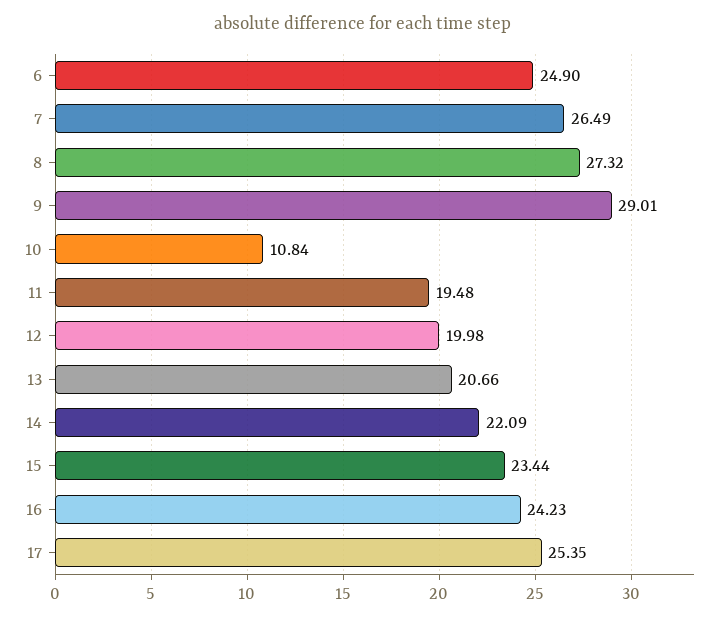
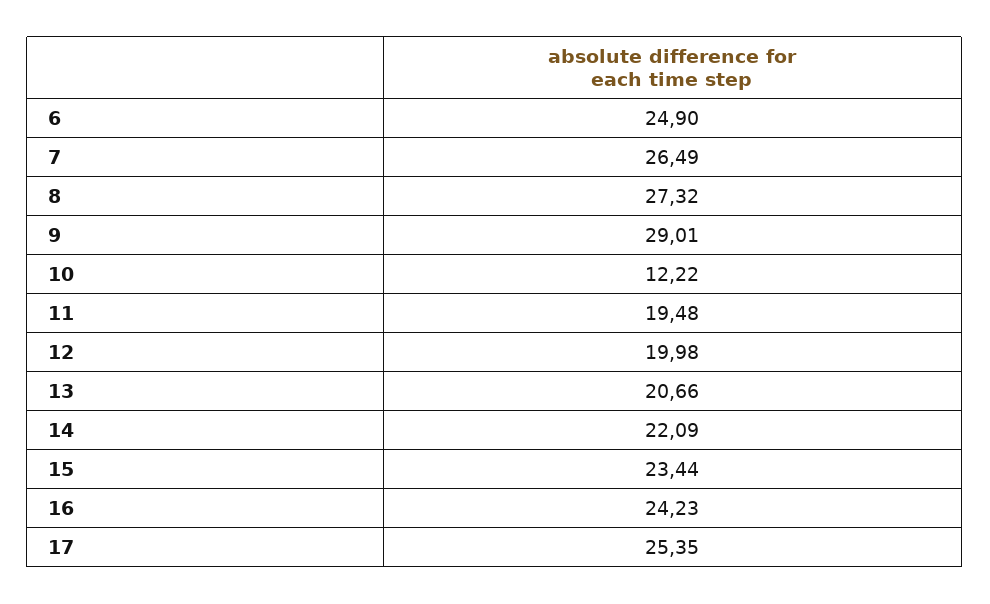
  {
    "6": 24.9,
    "7": 26.49,
    "8": 27.32,
    "9": 29.01,
-   "10": 10.84,
+   "10": 12.22,
    "11": 19.48,
    "12": 19.98,
    "13": 20.66,
    "14": 22.09,
    "15": 23.44,
    "16": 24.23,
    "17": 25.35
  }

